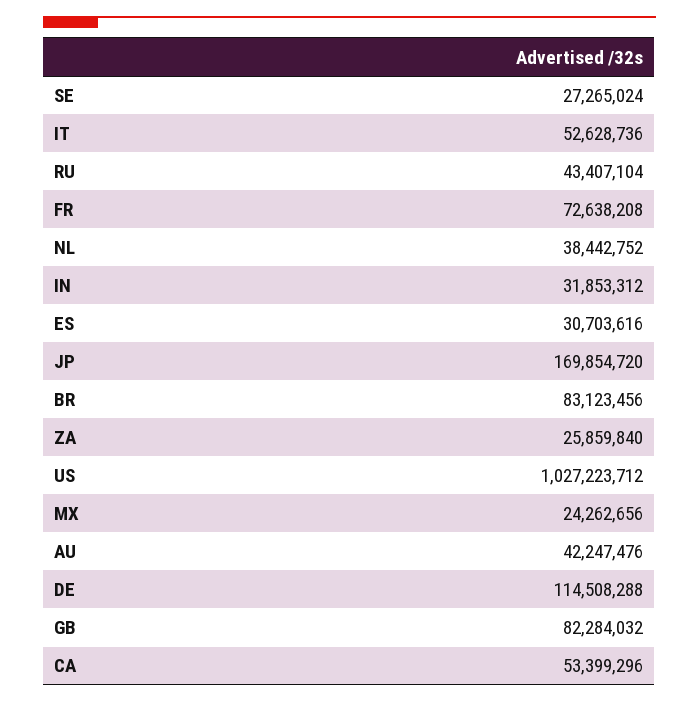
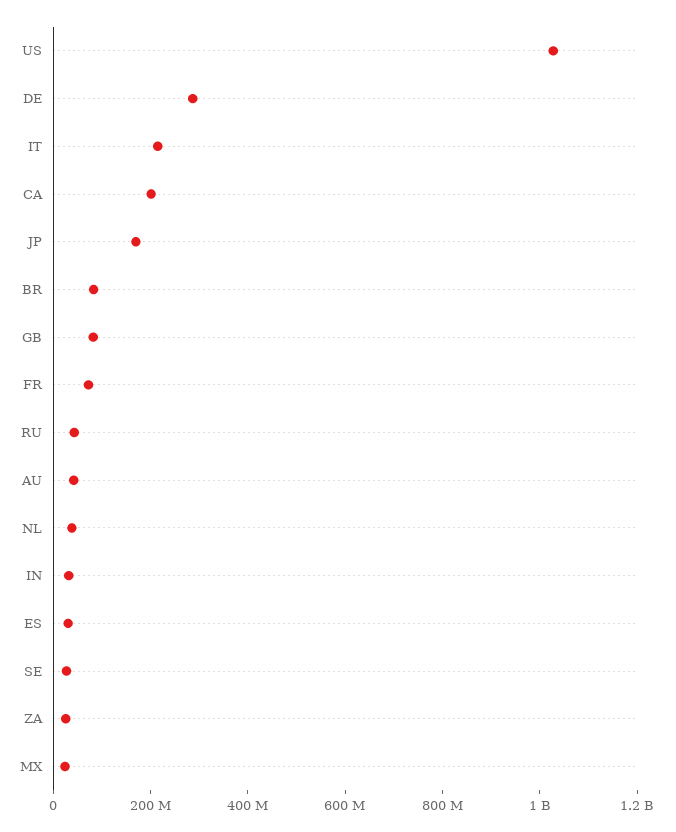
  {
    "SE": 27265024,
-   "IT": 52628736,
+   "IT": 200000000,
    "RU": 43407104,
    "FR": 72638208,
    "NL": 38442752,
    "IN": 31853312,
    "ES": 30703616,
    "JP": 169854720,
    "BR": 83123456,
    "ZA": 25859840,
    "US": 1027223712,
    "MX": 24262656,
    "AU": 42247476,
-   "DE": 114508288,
+   "DE": 300000000,
    "GB": 82284032,
-   "CA": 53399296
+   "CA": 200000000
  }

